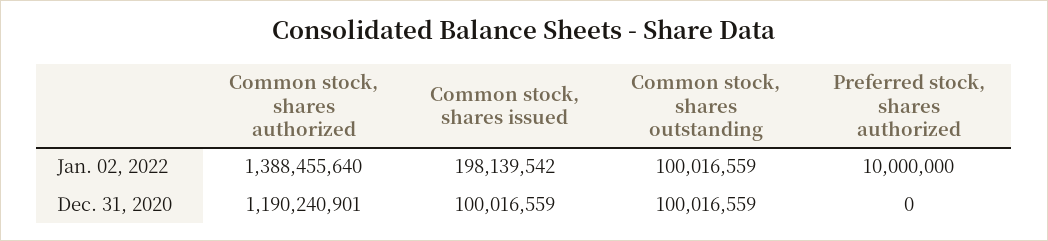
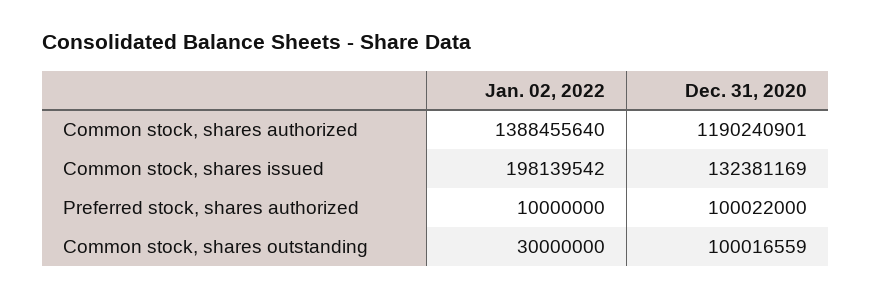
  {
    "Common stock, shares authorized": {
      "Jan. 02, 2022": 1388455640,
      "Dec. 31, 2020": 1190240901
    },
    "Common stock, shares issued": {
      "Jan. 02, 2022": 198139542,
-     "Dec. 31, 2020": 100016559
+     "Dec. 31, 2020": 132381169
    },
    "Common stock, shares outstanding": {
-     "Jan. 02, 2022": 100016559,
+     "Jan. 02, 2022": 30000000,
      "Dec. 31, 2020": 100016559
    },
    "Preferred stock, shares authorized": {
      "Jan. 02, 2022": 10000000,
-     "Dec. 31, 2020": 0
+     "Dec. 31, 2020": 100022000
    }
  }

